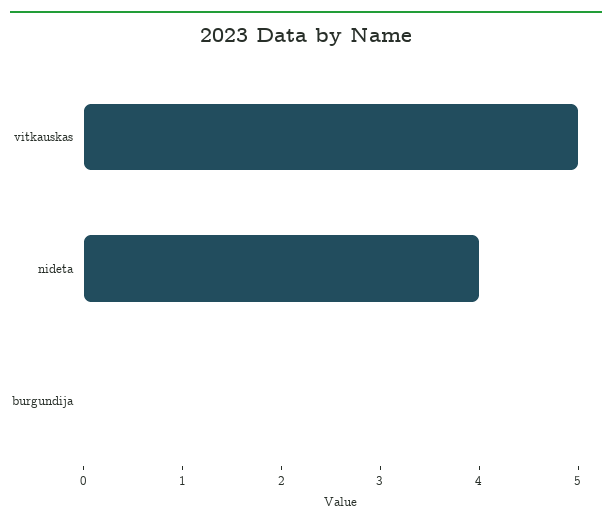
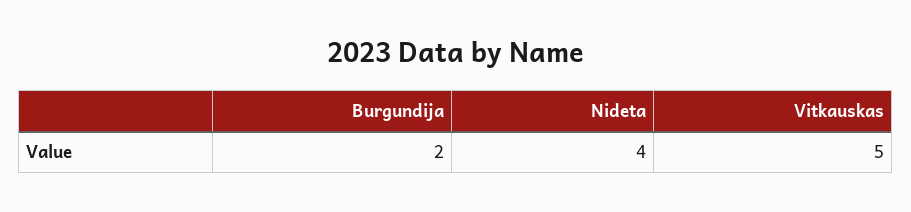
  {
    "vitkauskas": 5,
    "nideta": 4,
-   "burgundija": 0
+   "burgundija": 2
  }

